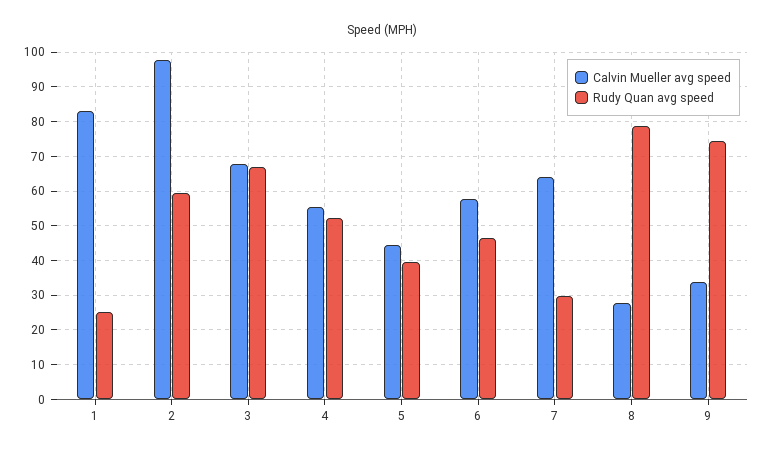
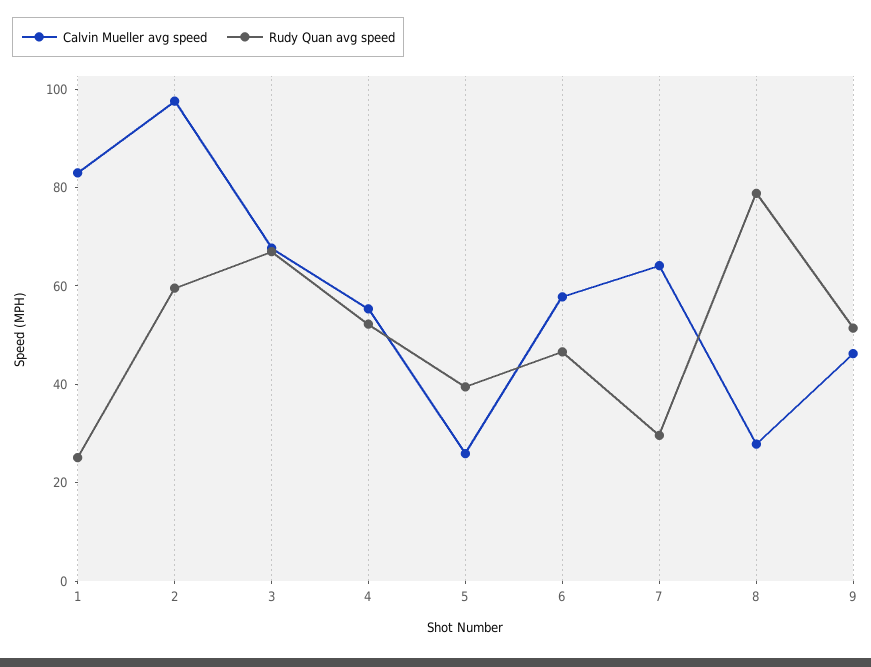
  {
    "Calvin Mueller avg speed": {
      "1": 84,
      "2": 98,
      "3": 68,
      "4": 56,
-     "5": 44,
+     "5": 25,
      "6": 58,
      "7": 64,
      "8": 28,
-     "9": 34
+     "9": 45
    },
    "Rudy Quan avg speed": {
      "1": 26,
      "2": 60,
      "3": 66,
      "4": 52,
      "5": 40,
      "6": 46,
      "7": 30,
      "8": 78,
-     "9": 74
+     "9": 50
    }
  }

